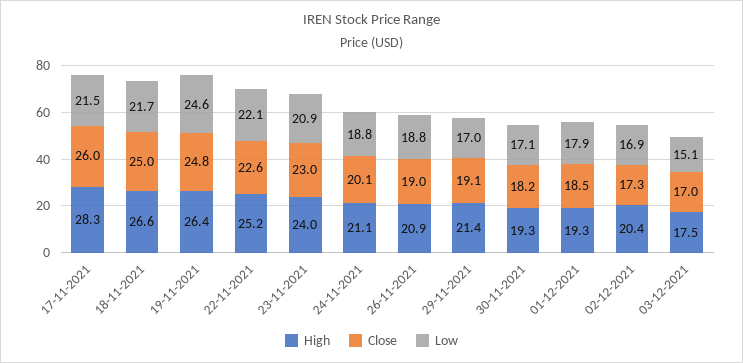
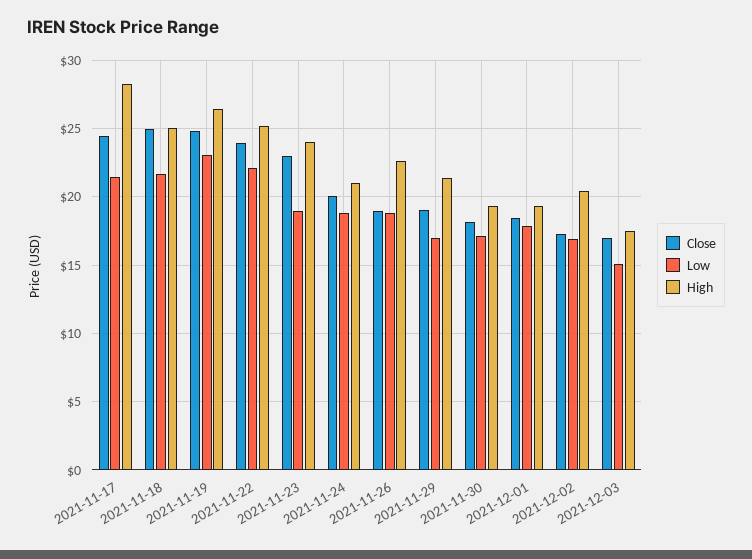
  {
    "High": {
      "17-11-2021": 28.3,
-     "18-11-2021": 26.6,
+     "18-11-2021": 25,
      "19-11-2021": 26.4,
      "22-11-2021": 25.2,
      "23-11-2021": 24,
      "24-11-2021": 21.1,
-     "26-11-2021": 20.9,
+     "26-11-2021": 22.5,
      "29-11-2021": 21.4,
      "30-11-2021": 19.3,
      "01-12-2021": 19.3,
      "02-12-2021": 20.4,
      "03-12-2021": 17.5
    },
    "Close": {
-     "17-11-2021": 26,
+     "17-11-2021": 24.5,
      "18-11-2021": 25,
      "19-11-2021": 24.8,
-     "22-11-2021": 22.6,
+     "22-11-2021": 24,
      "23-11-2021": 23,
      "24-11-2021": 20.1,
      "26-11-2021": 19,
      "29-11-2021": 19.1,
      "30-11-2021": 18.2,
      "01-12-2021": 18.5,
      "02-12-2021": 17.3,
      "03-12-2021": 17
    },
    "Low": {
      "17-11-2021": 21.5,
      "18-11-2021": 21.7,
-     "19-11-2021": 24.6,
+     "19-11-2021": 23,
      "22-11-2021": 22.1,
-     "23-11-2021": 20.9,
+     "23-11-2021": 19,
      "24-11-2021": 18.8,
      "26-11-2021": 18.8,
      "29-11-2021": 17,
      "30-11-2021": 17.1,
      "01-12-2021": 17.9,
      "02-12-2021": 16.9,
      "03-12-2021": 15.1
    }
  }

